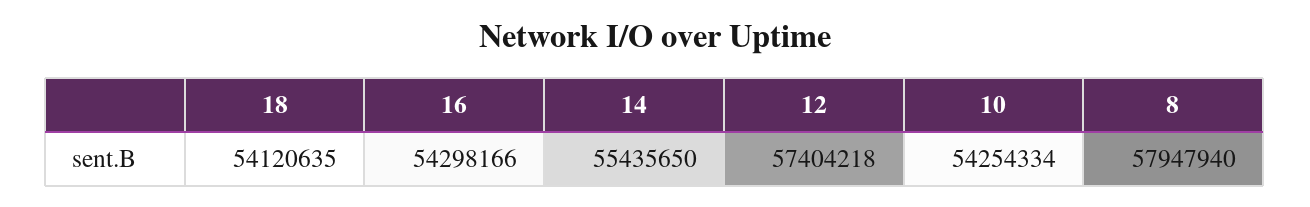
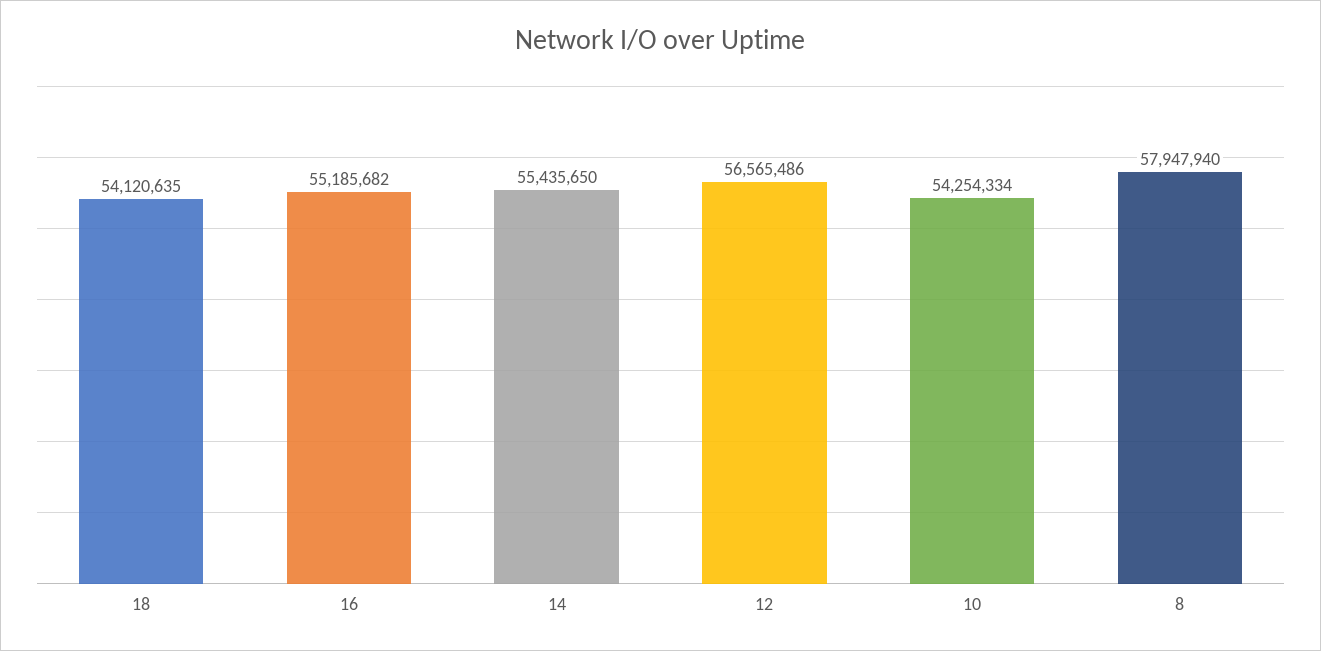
  {
    "18": 54120635,
-   "16": 54298166,
+   "16": 55185682,
    "14": 55435650,
-   "12": 57404218,
+   "12": 56565486,
    "10": 54254334,
    "8": 57947940
  }

